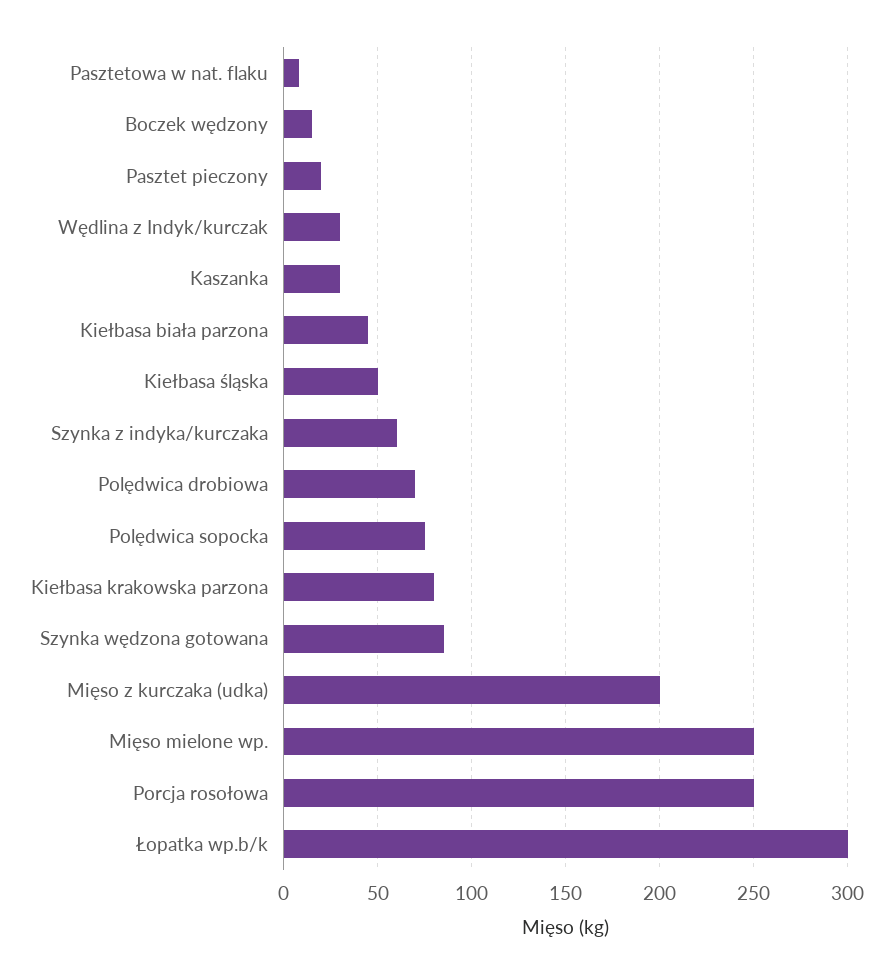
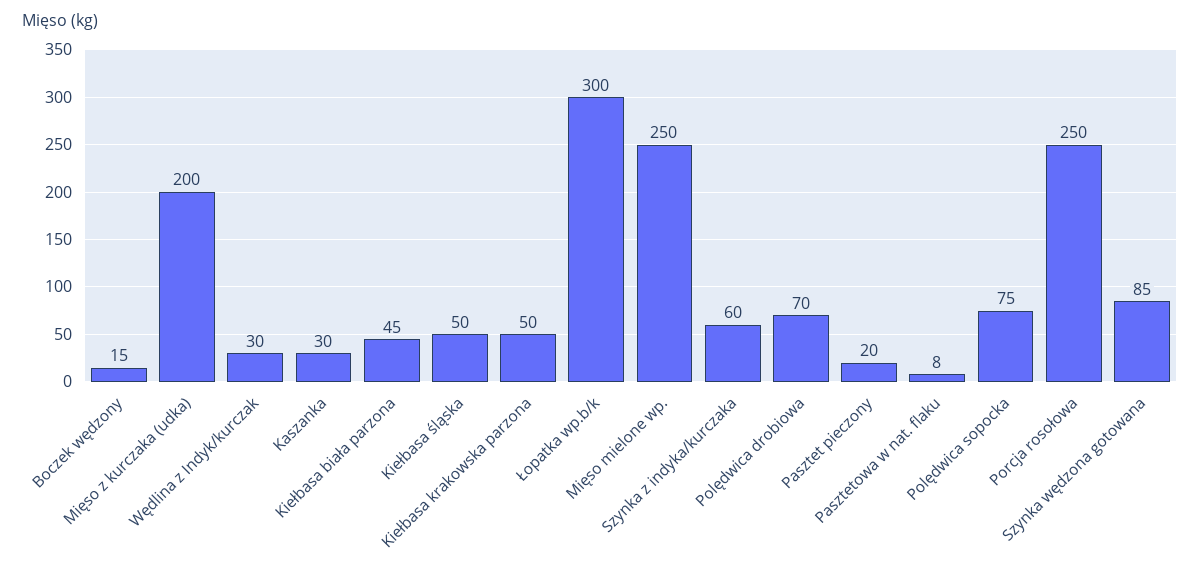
  {
    "Pasztetowa w nat. flaku": 8,
    "Boczek wędzony": 15,
    "Pasztet pieczony": 20,
    "Wędlina z Indyk/kurczak": 30,
    "Kaszanka": 30,
    "Kiełbasa biała parzona": 45,
    "Kiełbasa śląska": 50,
    "Szynka z indyka/kurczaka": 60,
    "Polędwica drobiowa": 70,
    "Polędwica sopocka": 75,
-   "Kiełbasa krakowska parzona": 80,
+   "Kiełbasa krakowska parzona": 50,
    "Szynka wędzona gotowana": 85,
    "Mięso z kurczaka (udka)": 200,
    "Mięso mielone wp.": 250,
    "Porcja rosołowa": 250,
    "Łopatka wp.b/k": 300
  }

